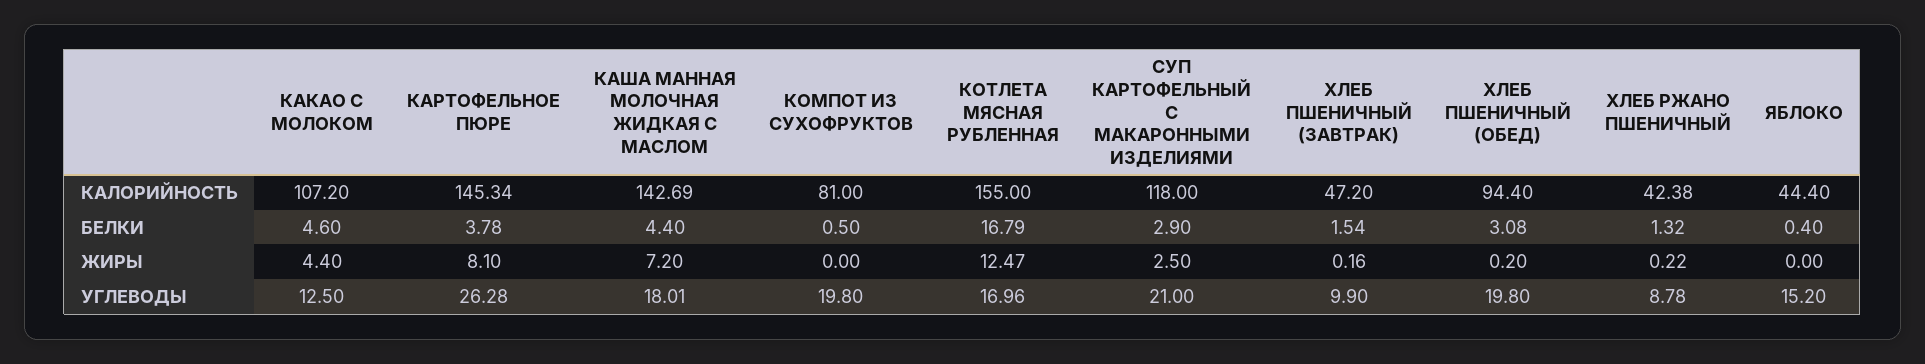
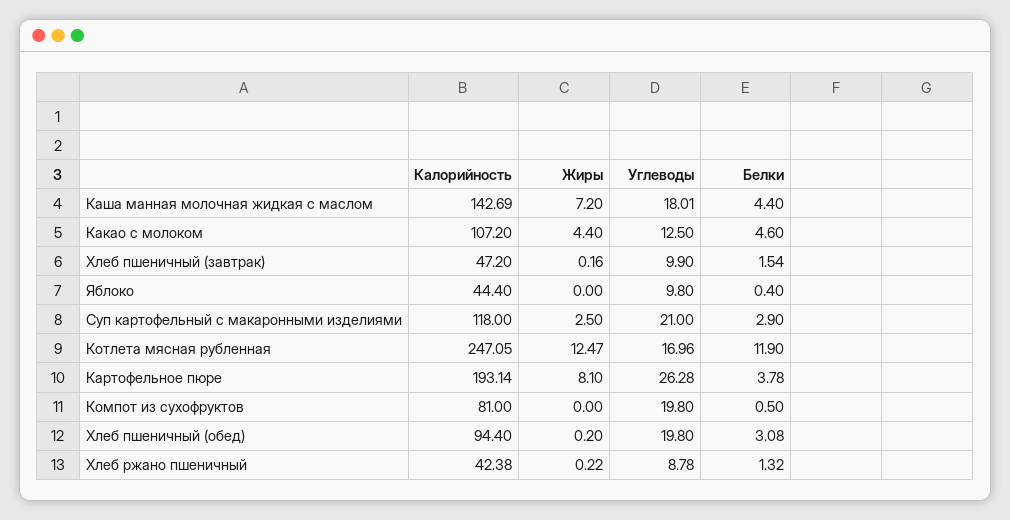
  {
    "КАКАО С МОЛОКОМ": {
      "КАЛОРИЙНОСТЬ": 107.2,
      "БЕЛКИ": 4.6,
      "ЖИРЫ": 4.4,
      "УГЛЕВОДЫ": 12.5
    },
    "КАРТОФЕЛЬНОЕ ПЮРЕ": {
-     "КАЛОРИЙНОСТЬ": 145.34,
+     "КАЛОРИЙНОСТЬ": 193.14,
      "БЕЛКИ": 3.78,
      "ЖИРЫ": 8.1,
      "УГЛЕВОДЫ": 26.28
    },
    "КАША МАННАЯ МОЛОЧНАЯ ЖИДКАЯ С МАСЛОМ": {
      "КАЛОРИЙНОСТЬ": 142.69,
      "БЕЛКИ": 4.4,
      "ЖИРЫ": 7.2,
      "УГЛЕВОДЫ": 18.01
    },
    "КОМПОТ ИЗ СУХОФРУКТОВ": {
      "КАЛОРИЙНОСТЬ": 81,
      "БЕЛКИ": 0.5,
      "ЖИРЫ": 0,
      "УГЛЕВОДЫ": 19.8
    },
    "КОТЛЕТА МЯСНАЯ РУБЛЕННАЯ": {
-     "КАЛОРИЙНОСТЬ": 155,
+     "КАЛОРИЙНОСТЬ": 247.05,
-     "БЕЛКИ": 16.79,
+     "БЕЛКИ": 11.9,
      "ЖИРЫ": 12.47,
      "УГЛЕВОДЫ": 16.96
    },
    "СУП КАРТОФЕЛЬНЫЙ С МАКАРОННЫМИ ИЗДЕЛИЯМИ": {
      "КАЛОРИЙНОСТЬ": 118,
      "БЕЛКИ": 2.9,
      "ЖИРЫ": 2.5,
      "УГЛЕВОДЫ": 21
    },
    "ХЛЕБ ПШЕНИЧНЫЙ (ЗАВТРАК)": {
      "КАЛОРИЙНОСТЬ": 47.2,
      "БЕЛКИ": 1.54,
      "ЖИРЫ": 0.16,
      "УГЛЕВОДЫ": 9.9
    },
    "ХЛЕБ ПШЕНИЧНЫЙ (ОБЕД)": {
      "КАЛОРИЙНОСТЬ": 94.4,
      "БЕЛКИ": 3.08,
      "ЖИРЫ": 0.2,
      "УГЛЕВОДЫ": 19.8
    },
    "ХЛЕБ РЖАНО ПШЕНИЧНЫЙ": {
      "КАЛОРИЙНОСТЬ": 42.38,
      "БЕЛКИ": 1.32,
      "ЖИРЫ": 0.22,
      "УГЛЕВОДЫ": 8.78
    },
    "ЯБЛОКО": {
      "КАЛОРИЙНОСТЬ": 44.4,
      "БЕЛКИ": 0.4,
      "ЖИРЫ": 0,
-     "УГЛЕВОДЫ": 15.2
+     "УГЛЕВОДЫ": 9.8
    }
  }

